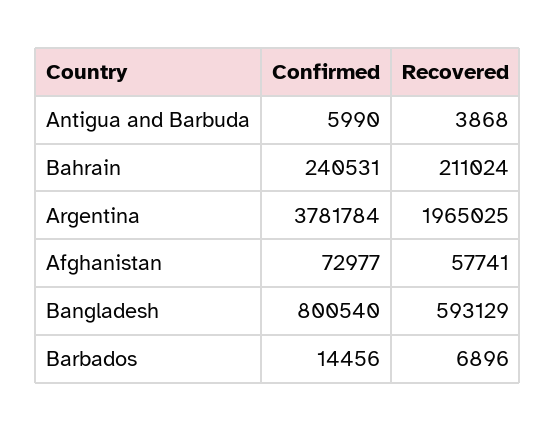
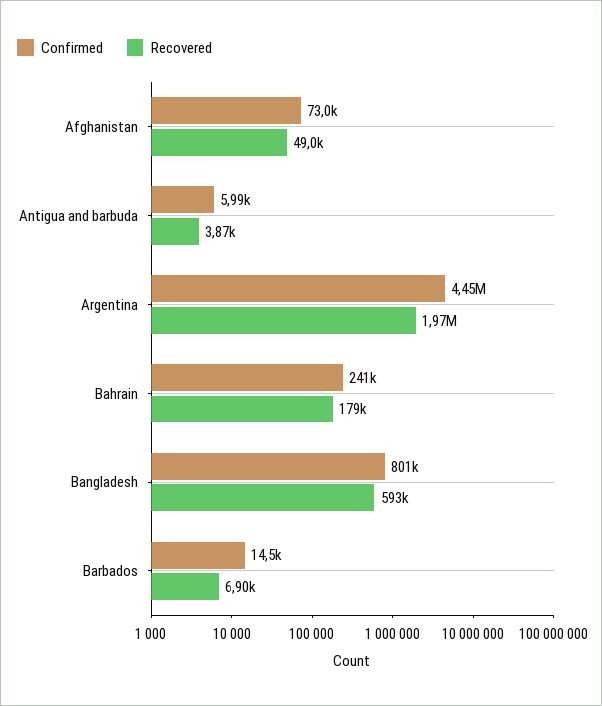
  {
    "Confirmed": {
      "Antigua and Barbuda": 5990,
      "Bahrain": 240531,
-     "Argentina": 3781784,
+     "Argentina": 4450000,
      "Afghanistan": 72977,
      "Bangladesh": 800540,
      "Barbados": 14456
    },
    "Recovered": {
      "Antigua and Barbuda": 3868,
-     "Bahrain": 211024,
+     "Bahrain": 179000,
      "Argentina": 1965025,
-     "Afghanistan": 57741,
+     "Afghanistan": 49000,
      "Bangladesh": 593129,
      "Barbados": 6896
    }
  }

